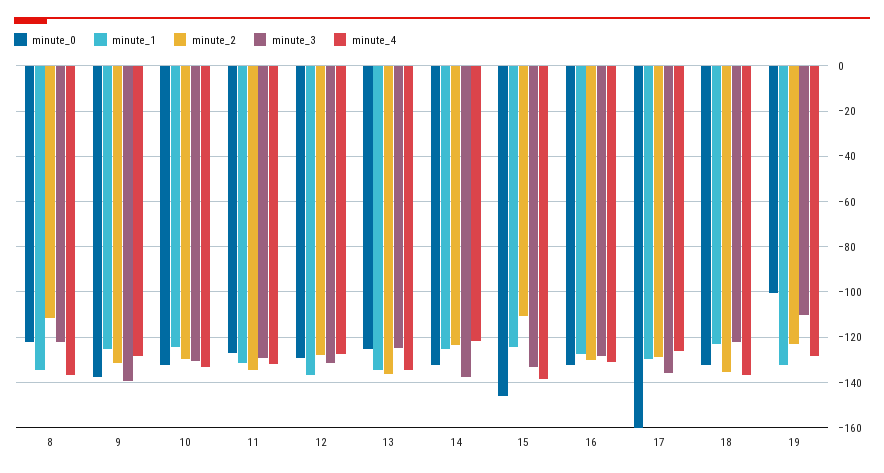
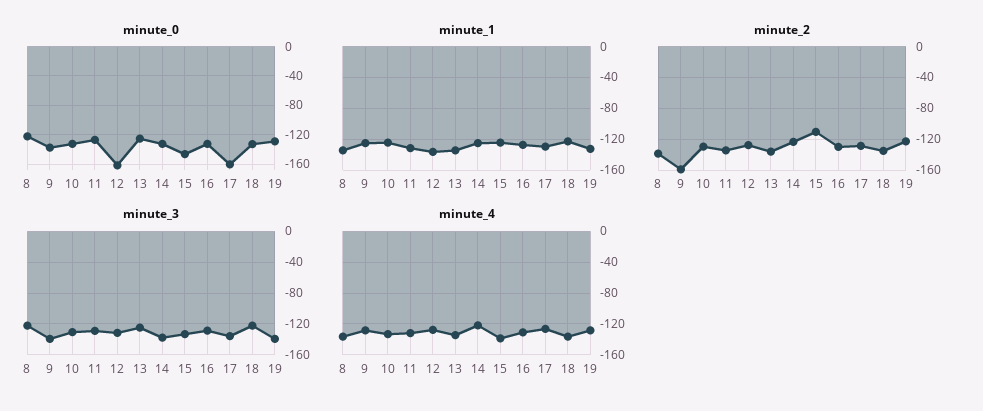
  {
    "minute_0": {
      "8": -120,
      "9": -135,
      "10": -130,
      "11": -125,
-     "12": -130,
+     "12": -160,
      "13": -125,
      "14": -130,
      "15": -145,
      "16": -130,
      "17": -160,
      "18": -135,
-     "19": -100
+     "19": -130
    },
    "minute_1": {
      "8": -135,
      "9": -125,
      "10": -125,
      "11": -130,
      "12": -135,
      "13": -135,
      "14": -125,
      "15": -125,
      "16": -125,
      "17": -130,
      "18": -125,
      "19": -135
    },
    "minute_2": {
-     "8": -110,
+     "8": -140,
-     "9": -130,
+     "9": -160,
      "10": -130,
      "11": -135,
      "12": -130,
      "13": -135,
      "14": -125,
      "15": -110,
      "16": -130,
      "17": -130,
      "18": -135,
      "19": -125
    },
    "minute_3": {
      "8": -120,
      "9": -140,
      "10": -130,
      "11": -130,
      "12": -130,
      "13": -125,
      "14": -140,
      "15": -135,
      "16": -130,
      "17": -135,
      "18": -120,
-     "19": -110
+     "19": -140
    },
    "minute_4": {
      "8": -135,
      "9": -130,
      "10": -135,
      "11": -130,
      "12": -130,
      "13": -135,
      "14": -120,
      "15": -140,
      "16": -130,
      "17": -125,
      "18": -135,
      "19": -130
    }
  }

